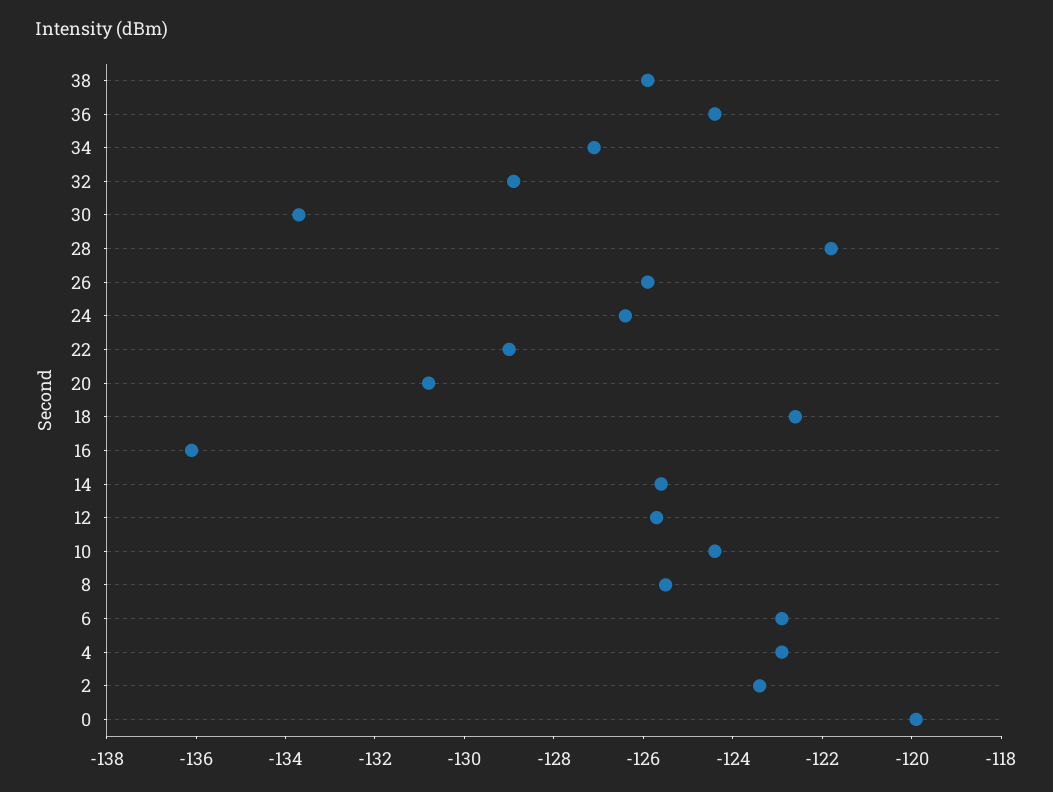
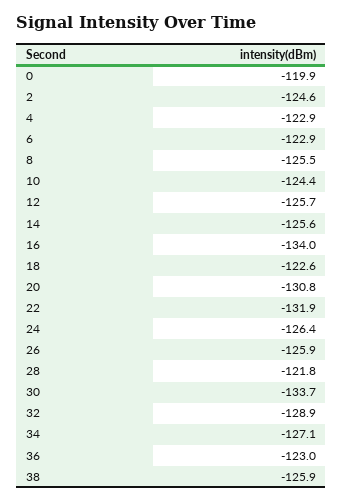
  {
    "38": -125.9,
-   "36": -124.5,
+   "36": -123,
    "34": -127.1,
    "32": -128.9,
    "30": -133.7,
    "28": -121.8,
    "26": -125.9,
    "24": -126.4,
-   "22": -129,
+   "22": -131.9,
    "20": -130.8,
    "18": -122.6,
-   "16": -136,
+   "16": -134,
    "14": -125.6,
    "12": -125.7,
    "10": -124.4,
    "8": -125.5,
    "6": -122.9,
    "4": -122.9,
-   "2": -123.5,
+   "2": -124.6,
    "0": -119.9
  }

